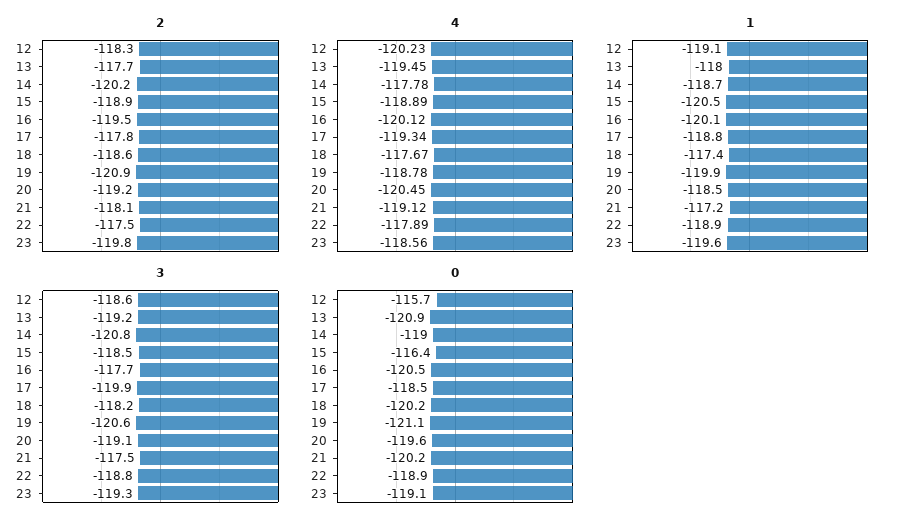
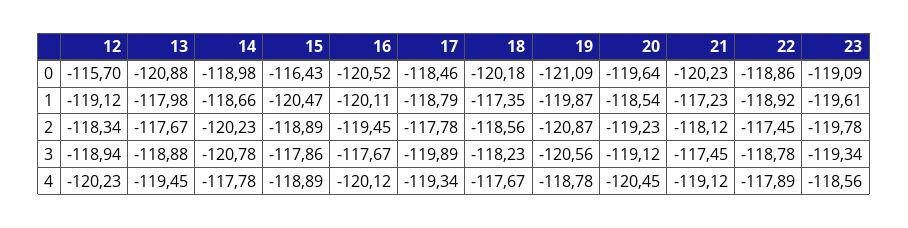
  {
    "2": {
      "12": -118.34,
      "13": -117.67,
      "14": -120.23,
      "15": -118.89,
      "16": -119.45,
      "17": -117.78,
      "18": -118.56,
      "19": -120.87,
      "20": -119.23,
      "21": -118.12,
      "22": -117.45,
      "23": -119.78
    },
    "4": {
      "12": -120.23,
      "13": -119.45,
      "14": -117.78,
      "15": -118.89,
      "16": -120.12,
      "17": -119.34,
      "18": -117.67,
      "19": -118.78,
      "20": -120.45,
      "21": -119.12,
      "22": -117.89,
      "23": -118.56
    },
    "1": {
      "12": -119.12,
      "13": -117.98,
      "14": -118.66,
      "15": -120.47,
      "16": -120.11,
      "17": -118.79,
      "18": -117.35,
      "19": -119.87,
      "20": -118.54,
      "21": -117.23,
      "22": -118.92,
      "23": -119.61
    },
    "3": {
-     "12": -118.6,
+     "12": -118.94,
-     "13": -119.2,
+     "13": -118.88,
      "14": -120.78,
-     "15": -118.5,
+     "15": -117.86,
      "16": -117.67,
      "17": -119.89,
      "18": -118.23,
      "19": -120.56,
      "20": -119.12,
      "21": -117.45,
      "22": -118.78,
      "23": -119.34
    },
    "0": {
      "12": -115.7,
      "13": -120.88,
      "14": -118.98,
      "15": -116.43,
      "16": -120.52,
      "17": -118.46,
      "18": -120.18,
      "19": -121.09,
      "20": -119.64,
      "21": -120.23,
      "22": -118.86,
      "23": -119.09
    }
  }

